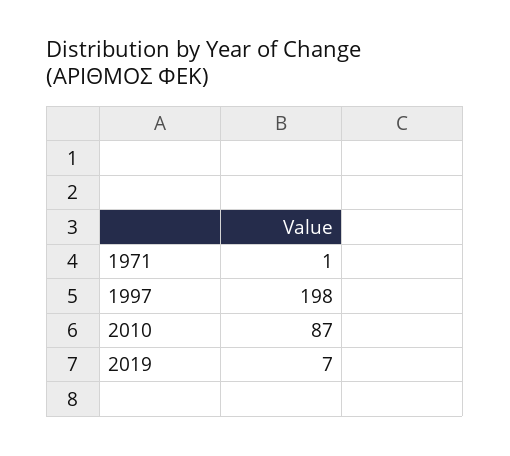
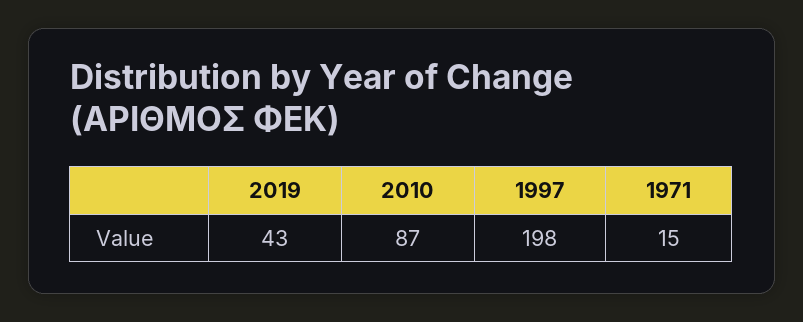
  {
-   "1971": 1,
+   "1971": 15,
    "1997": 198,
    "2010": 87,
-   "2019": 7
+   "2019": 43
  }

